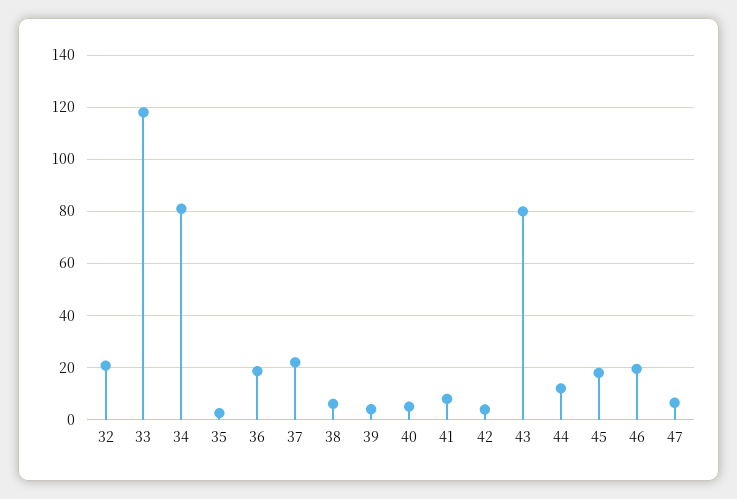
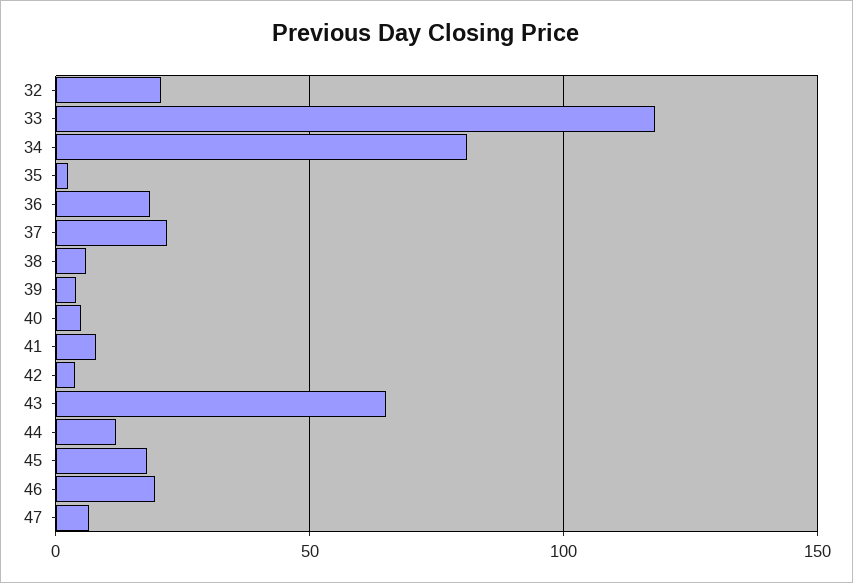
  {
    "32": 20,
    "33": 117.5,
    "34": 80,
    "35": 2.5,
    "36": 17.5,
    "37": 22.5,
    "38": 5,
    "39": 5,
    "40": 5,
    "41": 7.5,
    "42": 5,
-   "43": 80,
+   "43": 65,
    "44": 12.5,
    "45": 17.5,
    "46": 20,
    "47": 7.5
  }

